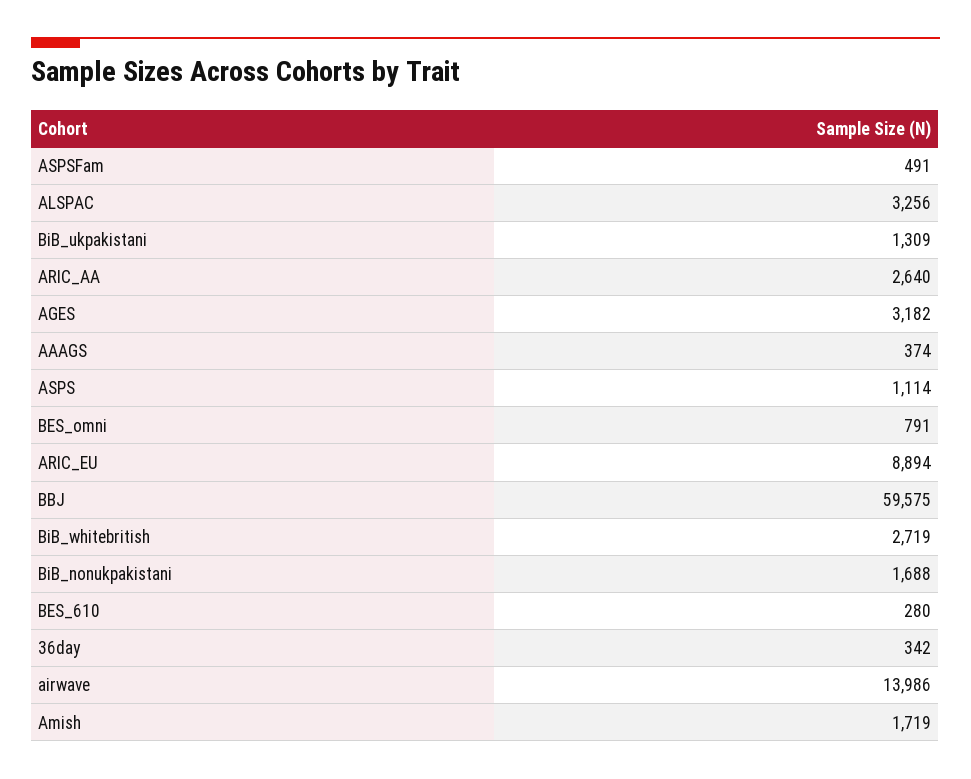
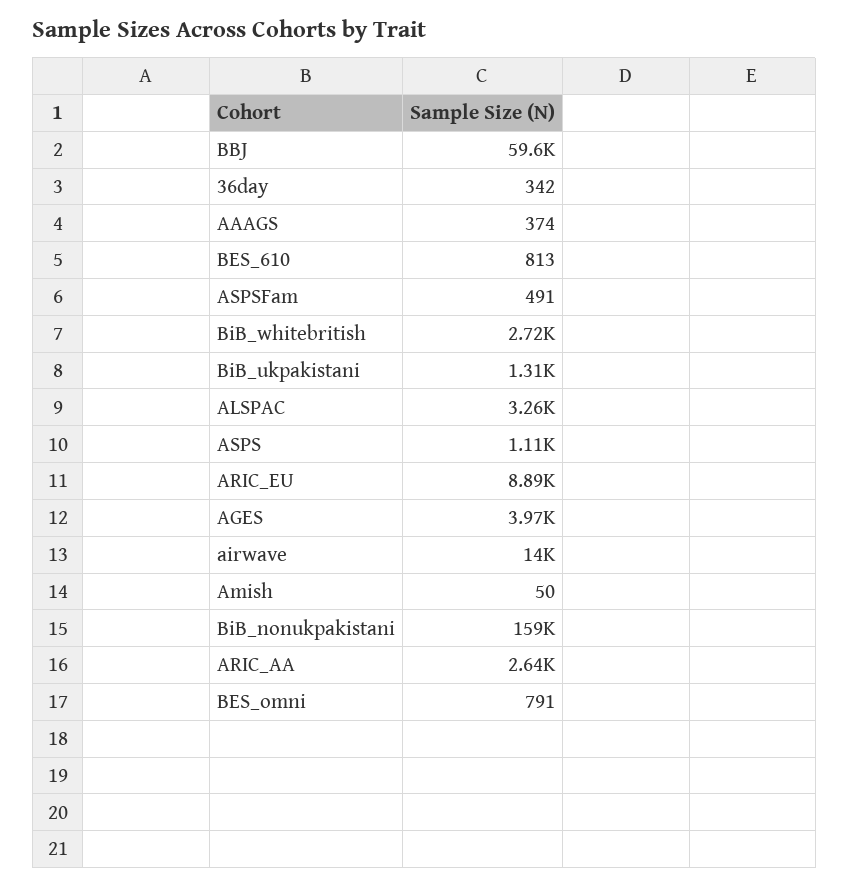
  {
    "ASPSFam": 491,
    "ALSPAC": 3256,
    "BiB_ukpakistani": 1309,
    "ARIC_AA": 2640,
-   "AGES": 3182,
+   "AGES": 3970,
    "AAAGS": 374,
    "ASPS": 1114,
    "BES_omni": 791,
    "ARIC_EU": 8894,
    "BBJ": 59575,
    "BiB_whitebritish": 2719,
-   "BiB_nonukpakistani": 1688,
+   "BiB_nonukpakistani": 159000,
-   "BES_610": 280,
+   "BES_610": 813,
    "36day": 342,
    "airwave": 13986,
-   "Amish": 1719
+   "Amish": 50
  }

